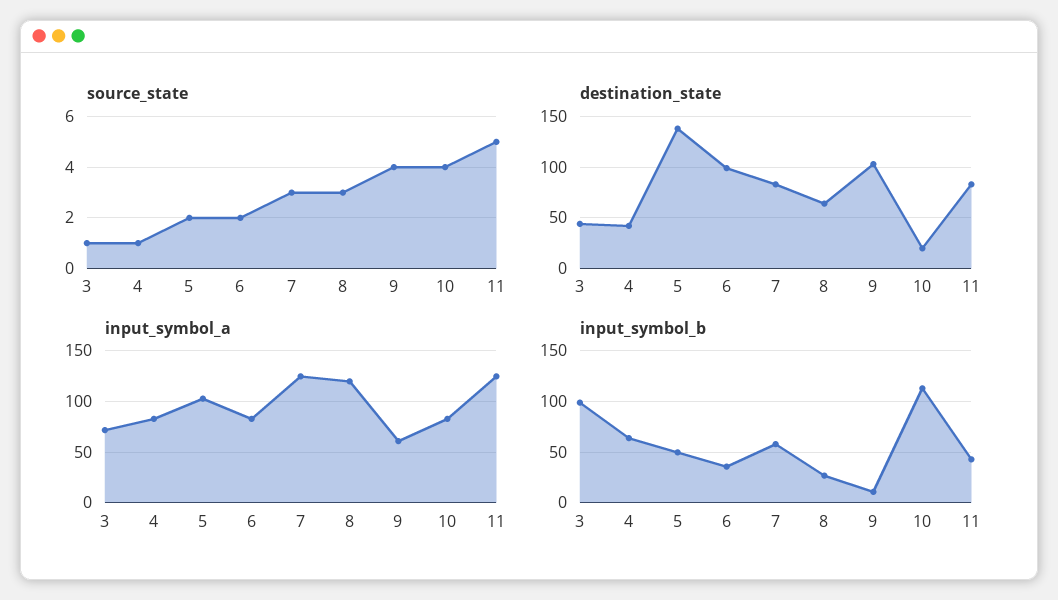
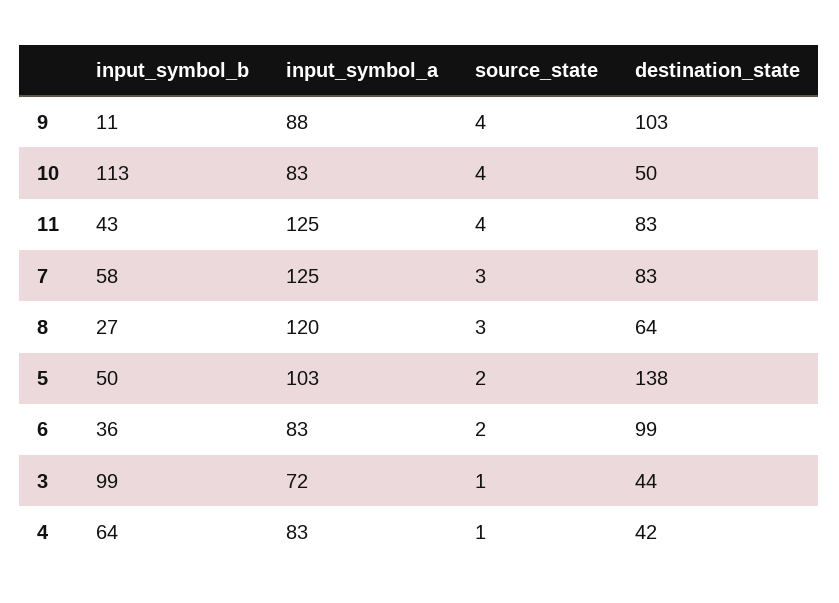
  {
    "source_state": {
      "3": 1,
      "4": 1,
      "5": 2,
      "6": 2,
      "7": 3,
      "8": 3,
      "9": 4,
      "10": 4,
-     "11": 5
+     "11": 4
    },
    "destination_state": {
      "3": 44,
      "4": 42,
      "5": 138,
      "6": 99,
      "7": 83,
      "8": 64,
      "9": 103,
-     "10": 20,
+     "10": 50,
      "11": 83
    },
    "input_symbol_a": {
      "3": 72,
      "4": 83,
      "5": 103,
      "6": 83,
      "7": 125,
      "8": 120,
-     "9": 60,
+     "9": 88,
      "10": 83,
      "11": 125
    },
    "input_symbol_b": {
      "3": 99,
      "4": 64,
      "5": 50,
      "6": 36,
      "7": 58,
      "8": 27,
      "9": 11,
      "10": 113,
      "11": 43
    }
  }

